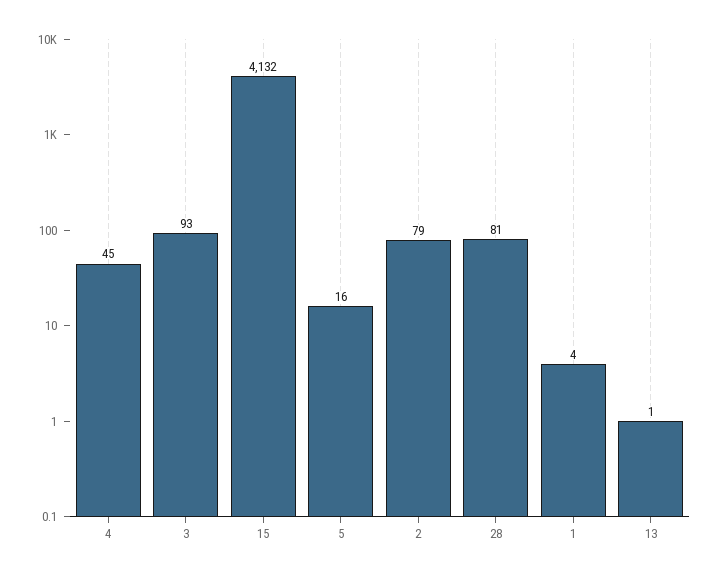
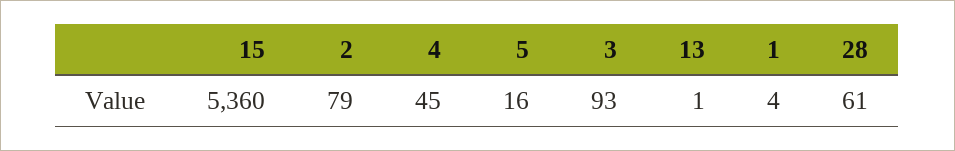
  {
    "4": 45,
    "3": 93,
-   "15": 4132,
+   "15": 5360,
    "5": 16,
    "2": 79,
-   "28": 81,
+   "28": 61,
    "1": 4,
    "13": 1
  }

